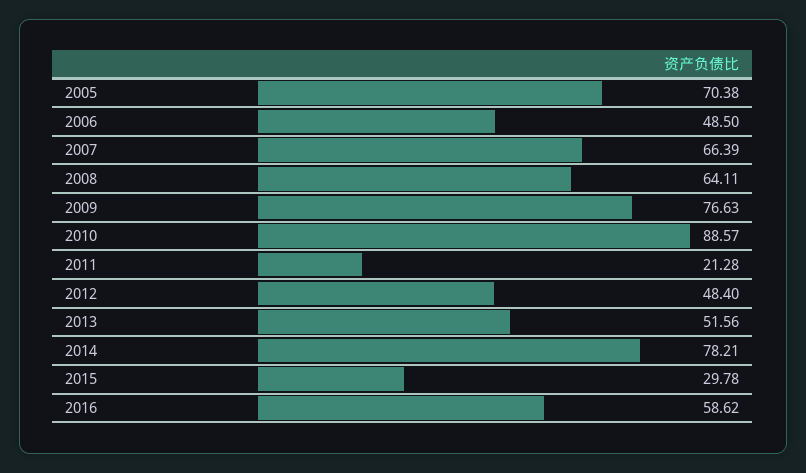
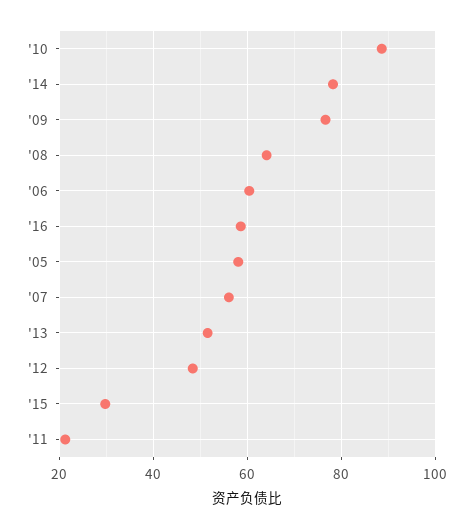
  {
-   "2005": 70.38,
+   "2005": 58,
-   "2006": 48.5,
+   "2006": 60,
-   "2007": 66.39,
+   "2007": 56,
    "2008": 64.11,
    "2009": 76.63,
    "2010": 88.57,
    "2011": 21.28,
    "2012": 48.4,
    "2013": 51.56,
    "2014": 78.21,
    "2015": 29.78,
    "2016": 58.62
  }

